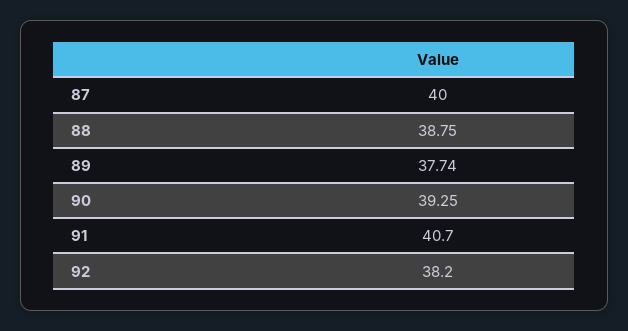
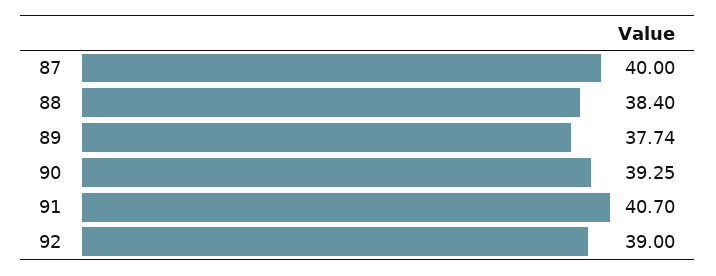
  {
    "87": 40,
-   "88": 38.75,
+   "88": 38.4,
    "89": 37.74,
    "90": 39.25,
    "91": 40.7,
-   "92": 38.2
+   "92": 39
  }

